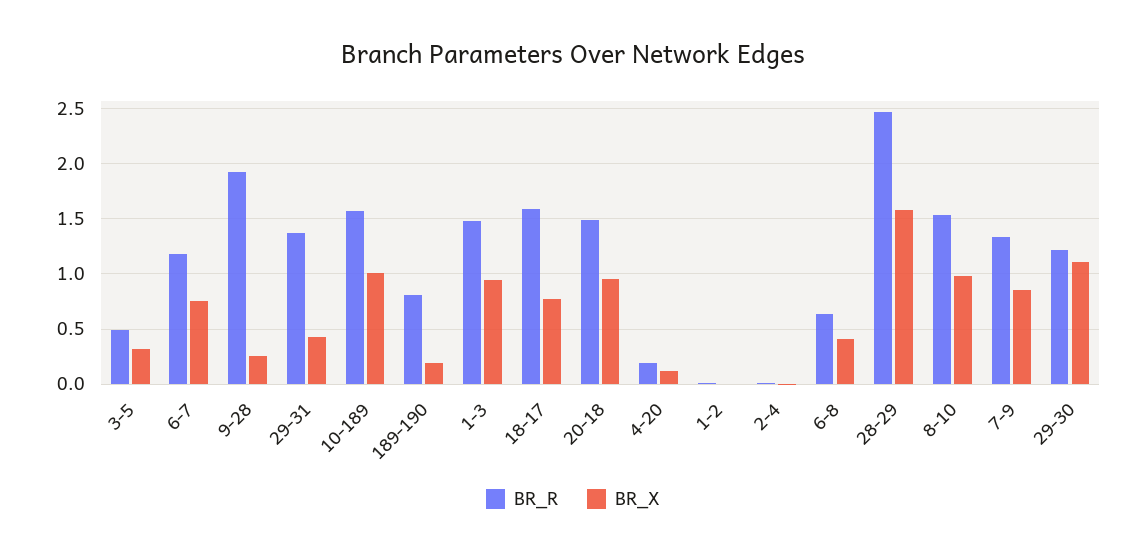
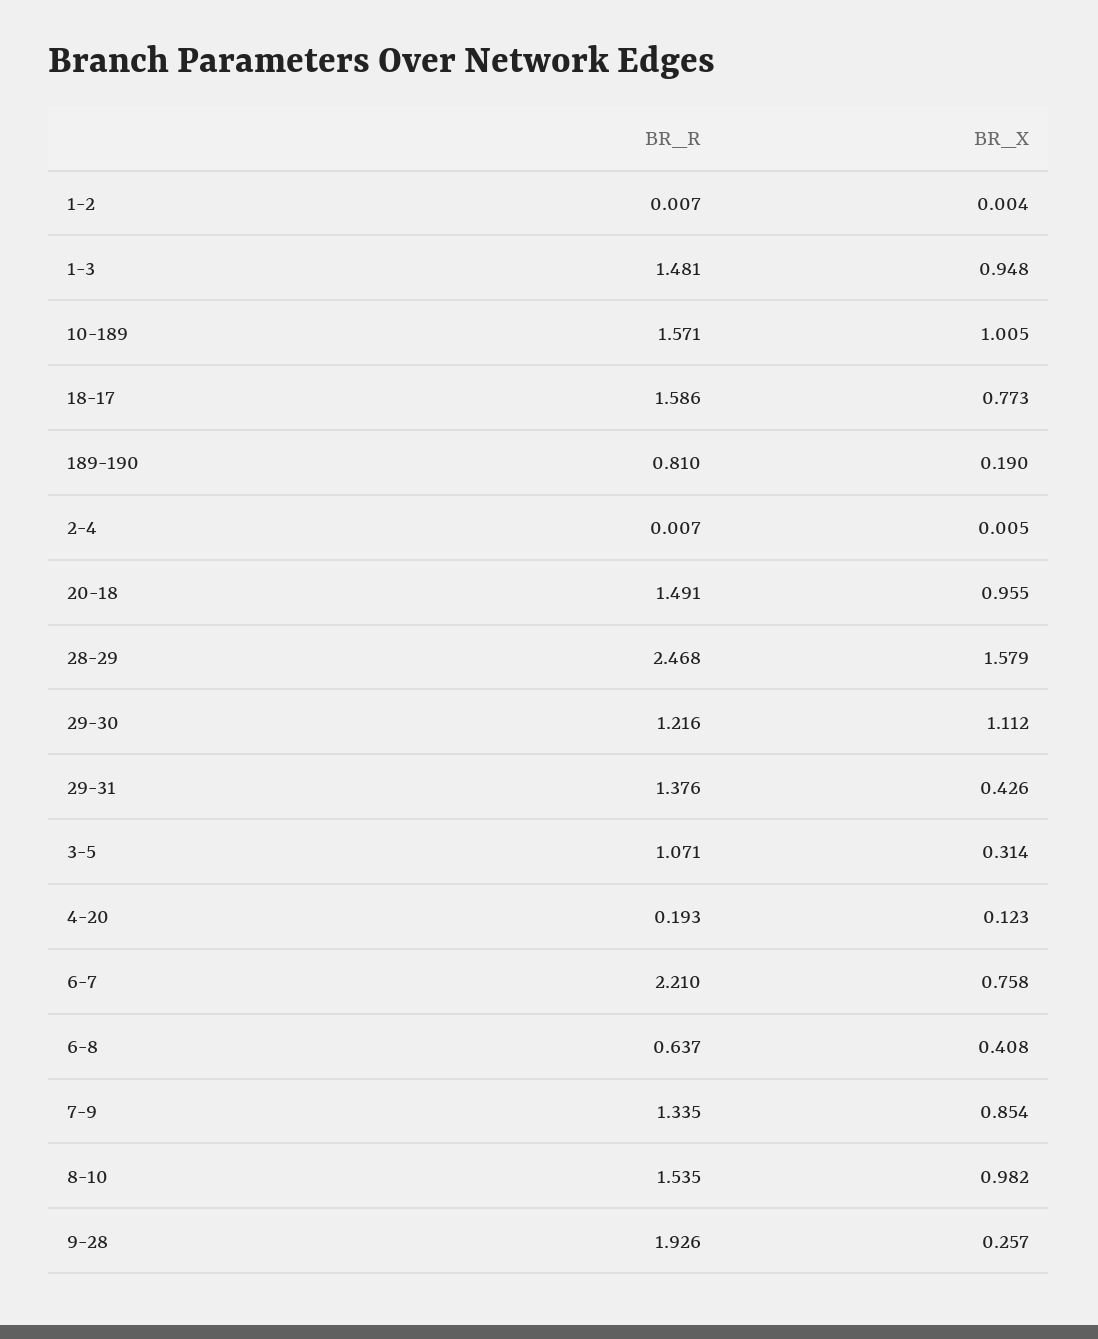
  {
    "BR_R": {
-     "3-5": 0.5,
+     "3-5": 1.071,
-     "6-7": 1.2,
+     "6-7": 2.21,
      "9-28": 1.926,
      "29-31": 1.376,
      "10-189": 1.571,
      "189-190": 0.81,
      "1-3": 1.481,
      "18-17": 1.586,
      "20-18": 1.491,
      "4-20": 0.193,
      "1-2": 0.007,
      "2-4": 0.007,
      "6-8": 0.637,
      "28-29": 2.468,
      "8-10": 1.535,
      "7-9": 1.335,
      "29-30": 1.216
    },
    "BR_X": {
      "3-5": 0.314,
      "6-7": 0.758,
      "9-28": 0.257,
      "29-31": 0.426,
      "10-189": 1.005,
      "189-190": 0.19,
      "1-3": 0.948,
      "18-17": 0.773,
      "20-18": 0.955,
      "4-20": 0.123,
      "1-2": 0.004,
      "2-4": 0.005,
      "6-8": 0.408,
      "28-29": 1.579,
      "8-10": 0.982,
      "7-9": 0.854,
      "29-30": 1.112
    }
  }

